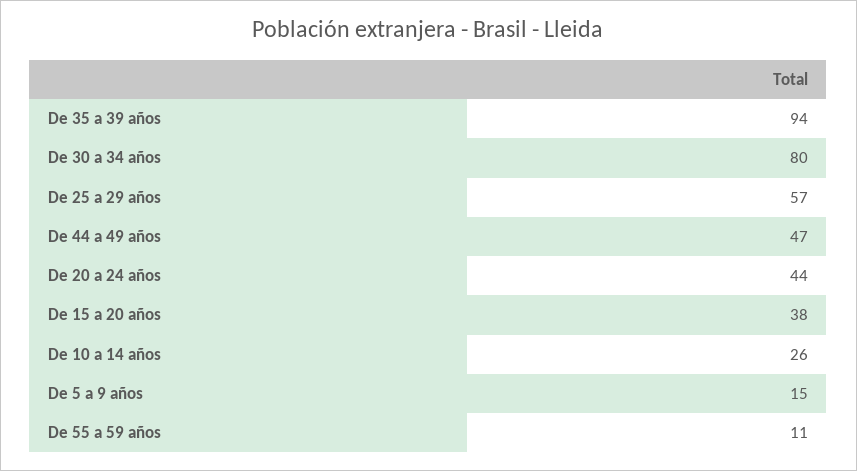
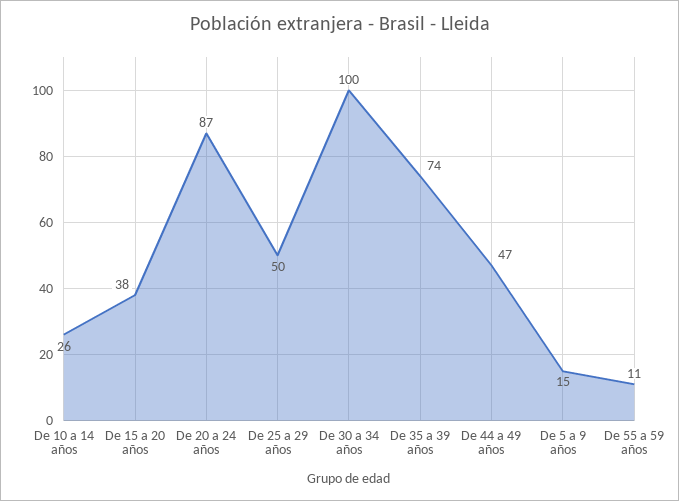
  {
-   "De 35 a 39 años": 94,
+   "De 35 a 39 años": 74,
-   "De 30 a 34 años": 80,
+   "De 30 a 34 años": 100,
-   "De 25 a 29 años": 57,
+   "De 25 a 29 años": 50,
    "De 44 a 49 años": 47,
-   "De 20 a 24 años": 44,
+   "De 20 a 24 años": 87,
    "De 15 a 20 años": 38,
    "De 10 a 14 años": 26,
    "De 5 a 9 años": 15,
    "De 55 a 59 años": 11
  }

